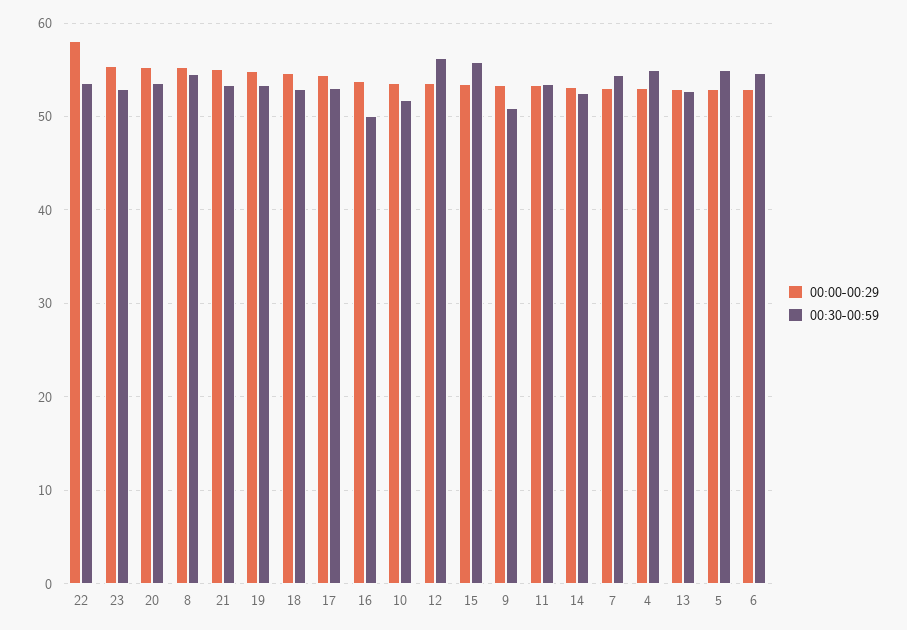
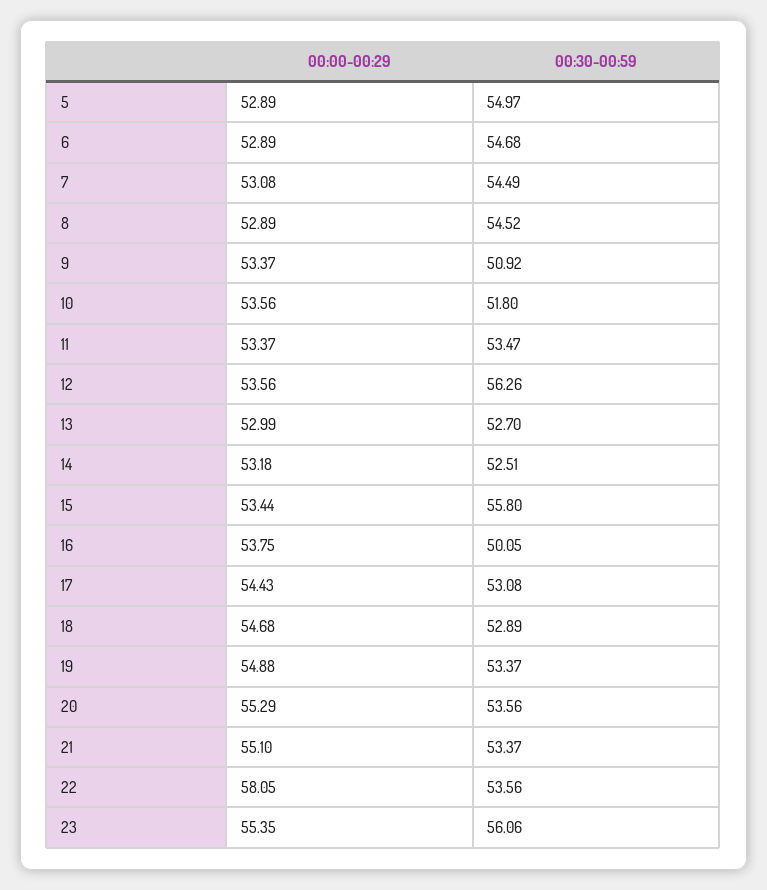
  {
    "00:00-00:29": {
      "22": 58.05,
      "23": 55.35,
      "20": 55.29,
-     "8": 55,
+     "8": 52.89,
      "21": 55.1,
      "19": 54.88,
      "18": 54.68,
      "17": 54.43,
      "16": 53.75,
      "10": 53.56,
      "12": 53.56,
      "15": 53.44,
      "9": 53.37,
      "11": 53.37,
      "14": 53.18,
      "7": 53.08,
-     "4": 53,
      "13": 52.99,
      "5": 52.89,
      "6": 52.89
    },
    "00:30-00:59": {
      "22": 53.56,
-     "23": 53,
+     "23": 56.06,
      "20": 53.56,
      "8": 54.52,
      "21": 53.37,
      "19": 53.37,
      "18": 52.89,
      "17": 53.08,
      "16": 50.05,
      "10": 51.8,
      "12": 56.26,
      "15": 55.8,
      "9": 50.92,
      "11": 53.47,
      "14": 52.51,
      "7": 54.49,
-     "4": 55,
      "13": 52.7,
      "5": 54.97,
      "6": 54.68
    }
  }

